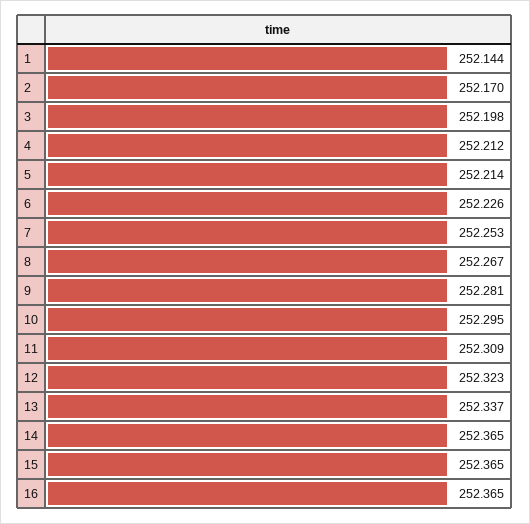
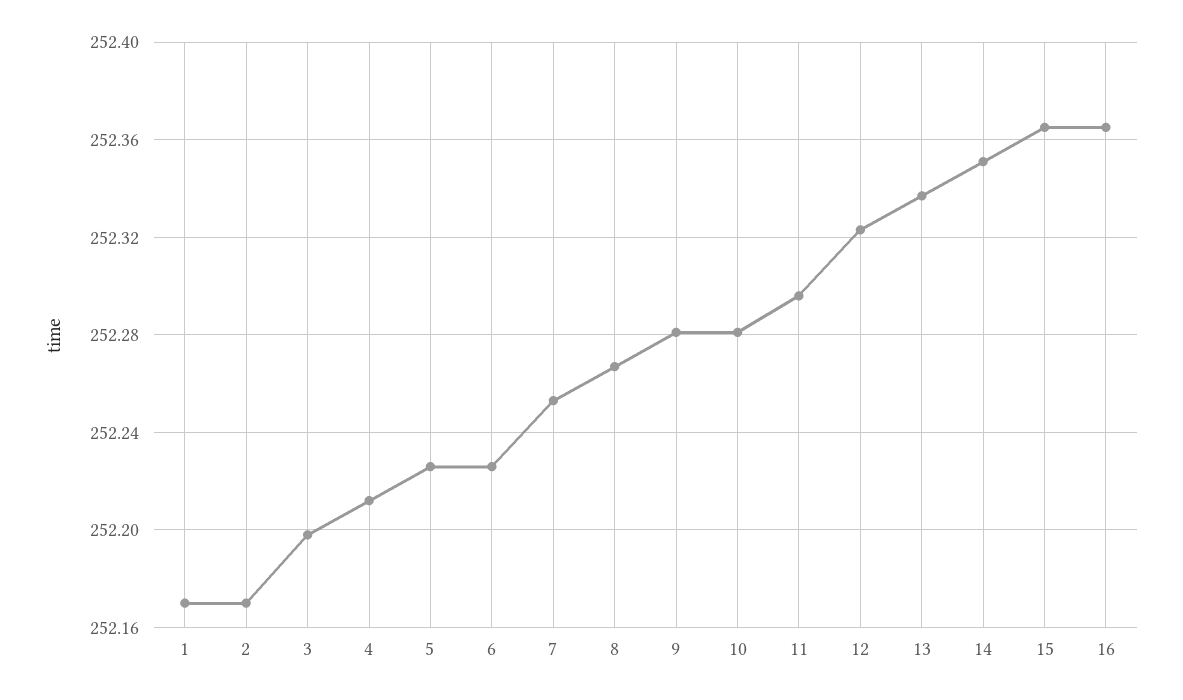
  {
-   "1": 252.144,
+   "1": 252.17,
    "2": 252.17,
    "3": 252.198,
    "4": 252.212,
-   "5": 252.214,
+   "5": 252.225,
    "6": 252.226,
    "7": 252.253,
    "8": 252.267,
    "9": 252.281,
-   "10": 252.295,
+   "10": 252.28,
-   "11": 252.309,
+   "11": 252.295,
    "12": 252.323,
    "13": 252.337,
-   "14": 252.365,
+   "14": 252.35,
    "15": 252.365,
    "16": 252.365
  }

